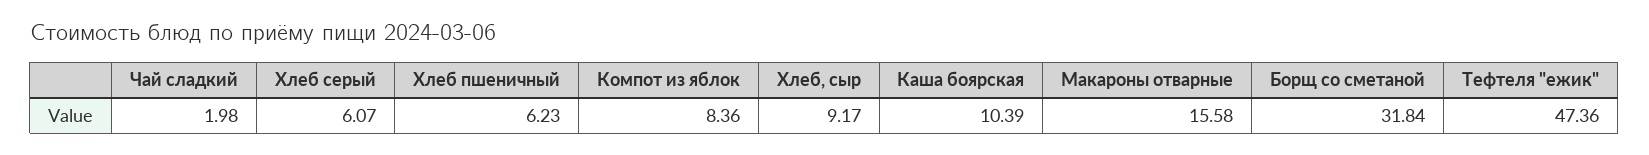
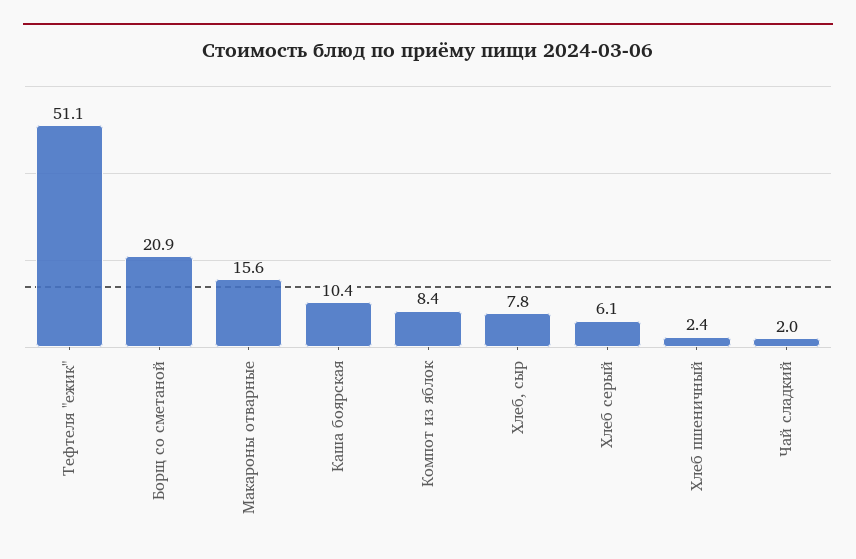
  {
    "Чай сладкий": 1.98,
    "Хлеб серый": 6.07,
-   "Хлеб пшеничный": 6.23,
+   "Хлеб пшеничный": 2.4,
    "Компот из яблок": 8.36,
-   "Хлеб, сыр": 9.17,
+   "Хлеб, сыр": 7.8,
    "Каша боярская": 10.39,
    "Макароны отварные": 15.58,
-   "Борщ со сметаной": 31.84,
+   "Борщ со сметаной": 20.9,
-   "Тефтеля \"ежик\"": 47.36
+   "Тефтеля \"ежик\"": 51.1
  }

